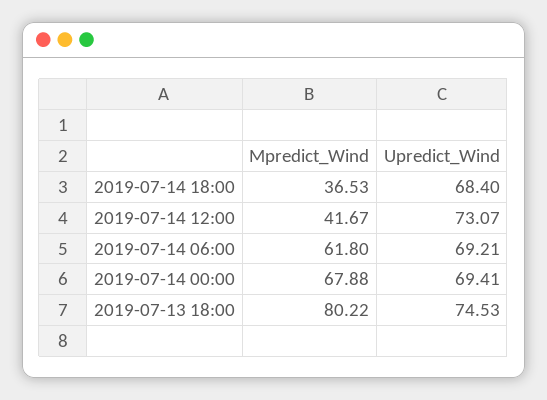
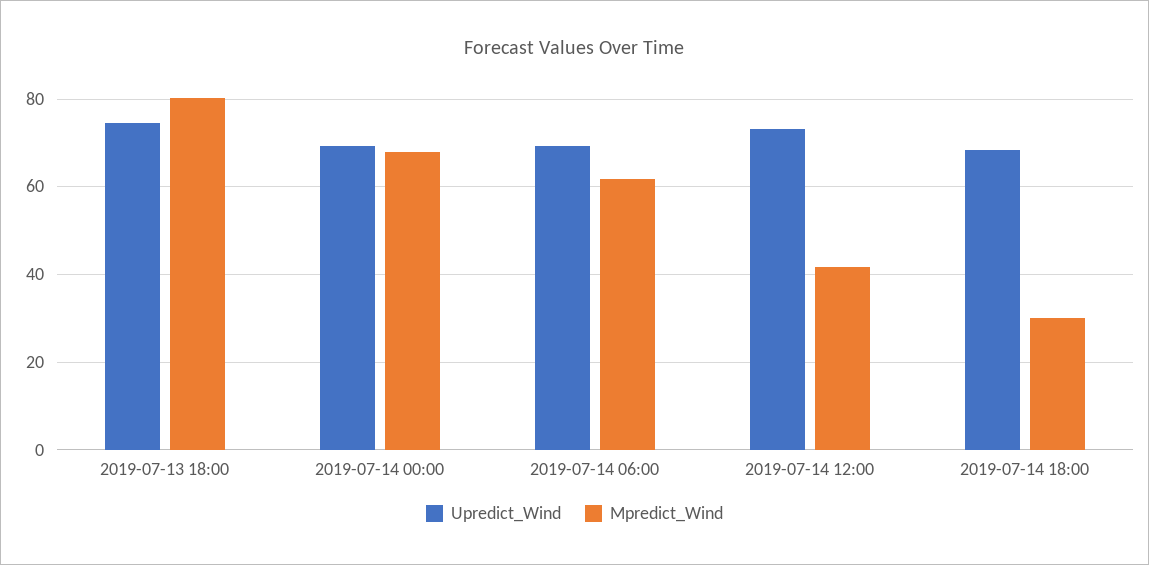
  {
    "Mpredict_Wind": {
-     "2019-07-14 18:00": 36.53,
+     "2019-07-14 18:00": 30,
      "2019-07-14 12:00": 41.67,
      "2019-07-14 06:00": 61.8,
      "2019-07-14 00:00": 67.88,
      "2019-07-13 18:00": 80.22
    },
    "Upredict_Wind": {
      "2019-07-14 18:00": 68.4,
      "2019-07-14 12:00": 73.07,
      "2019-07-14 06:00": 69.21,
      "2019-07-14 00:00": 69.41,
      "2019-07-13 18:00": 74.53
    }
  }

